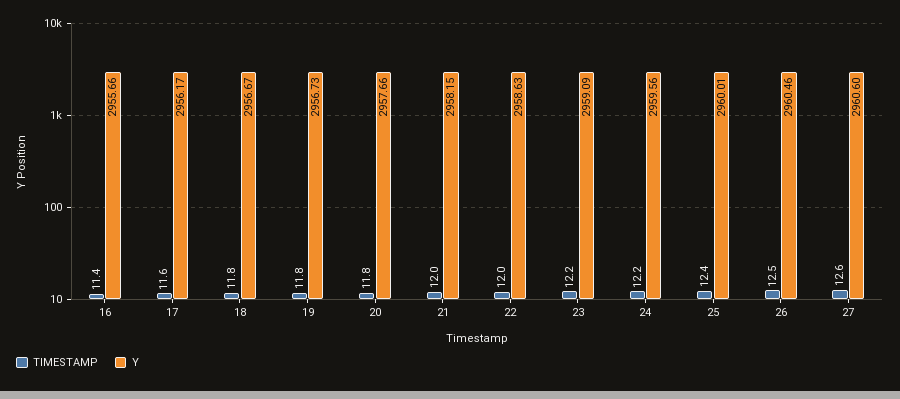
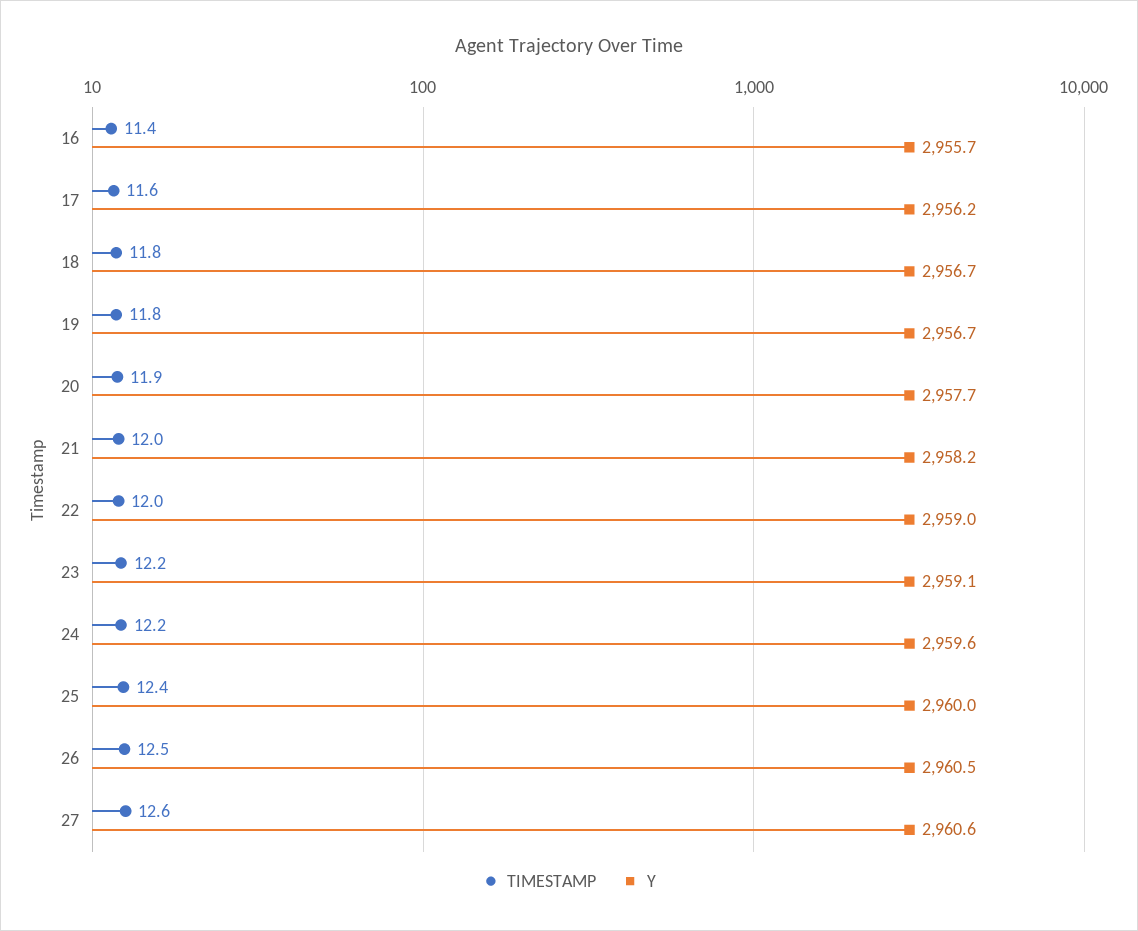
  {
    "TIMESTAMP": {
      "16": 11.4,
      "17": 11.6,
      "18": 11.8,
      "19": 11.8,
-     "20": 11.8,
+     "20": 11.9,
      "21": 12,
      "22": 12,
      "23": 12.2,
      "24": 12.2,
      "25": 12.4,
      "26": 12.5,
      "27": 12.6
    },
    "Y": {
      "16": 2955.66,
      "17": 2956.17,
      "18": 2956.67,
      "19": 2956.73,
      "20": 2957.66,
      "21": 2958.15,
-     "22": 2958.63,
+     "22": 2959,
      "23": 2959.09,
      "24": 2959.56,
      "25": 2960.01,
      "26": 2960.46,
      "27": 2960.6
    }
  }

